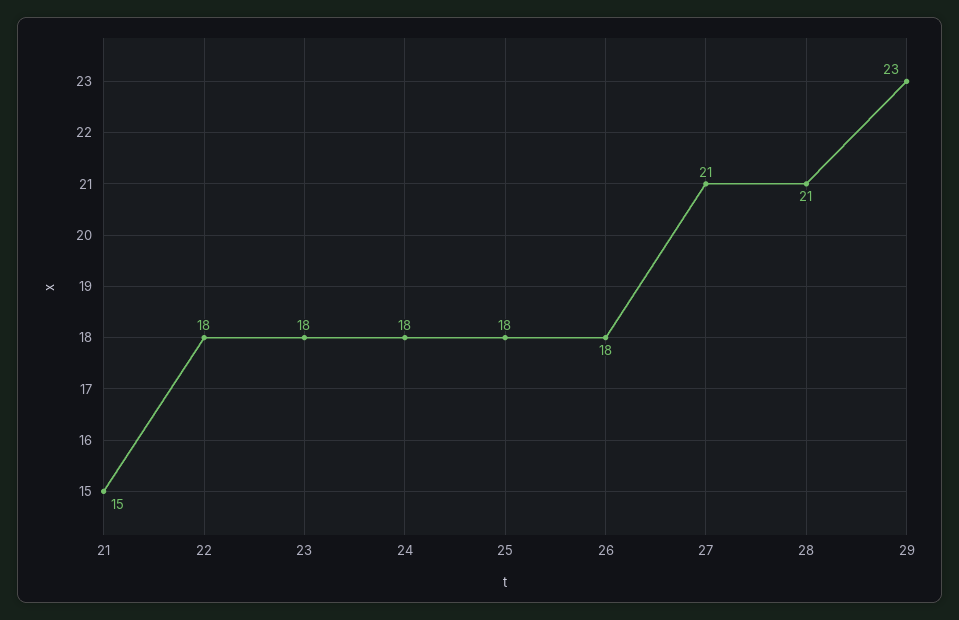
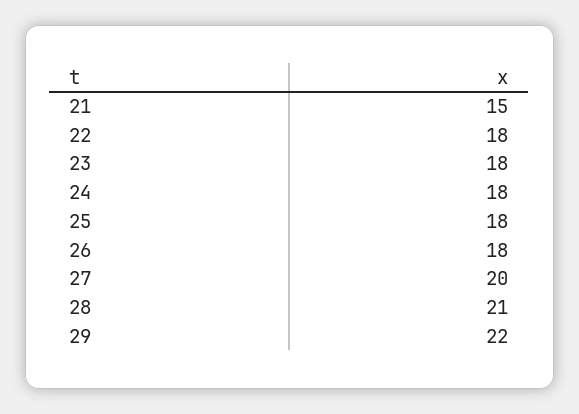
  {
    "21": 15,
    "22": 18,
    "23": 18,
    "24": 18,
    "25": 18,
    "26": 18,
-   "27": 21,
+   "27": 20,
    "28": 21,
-   "29": 23
+   "29": 22
  }

